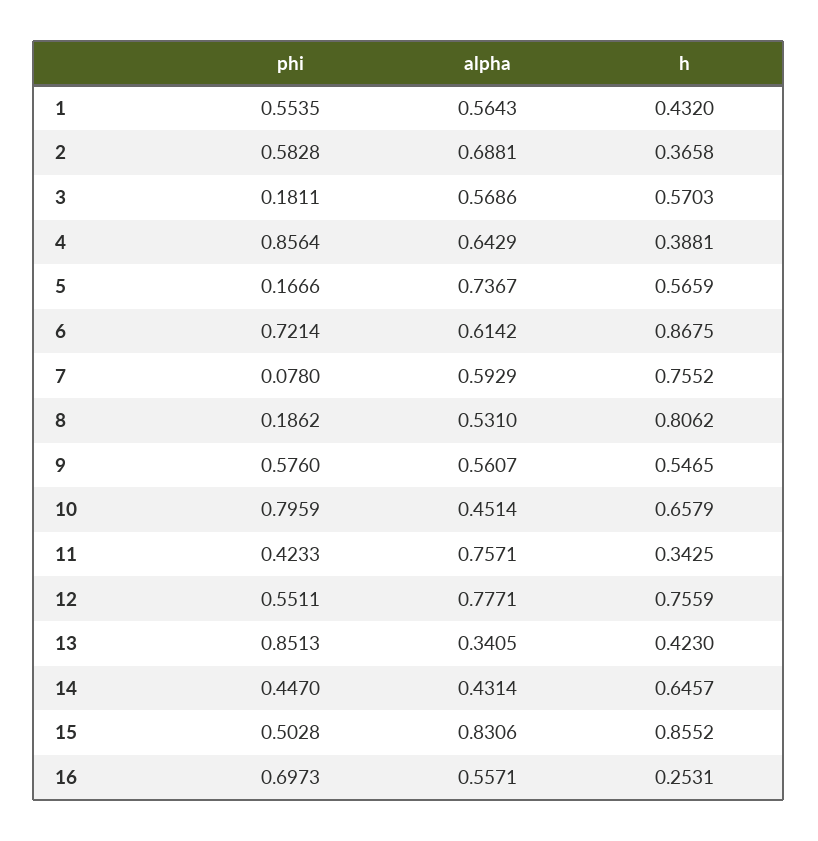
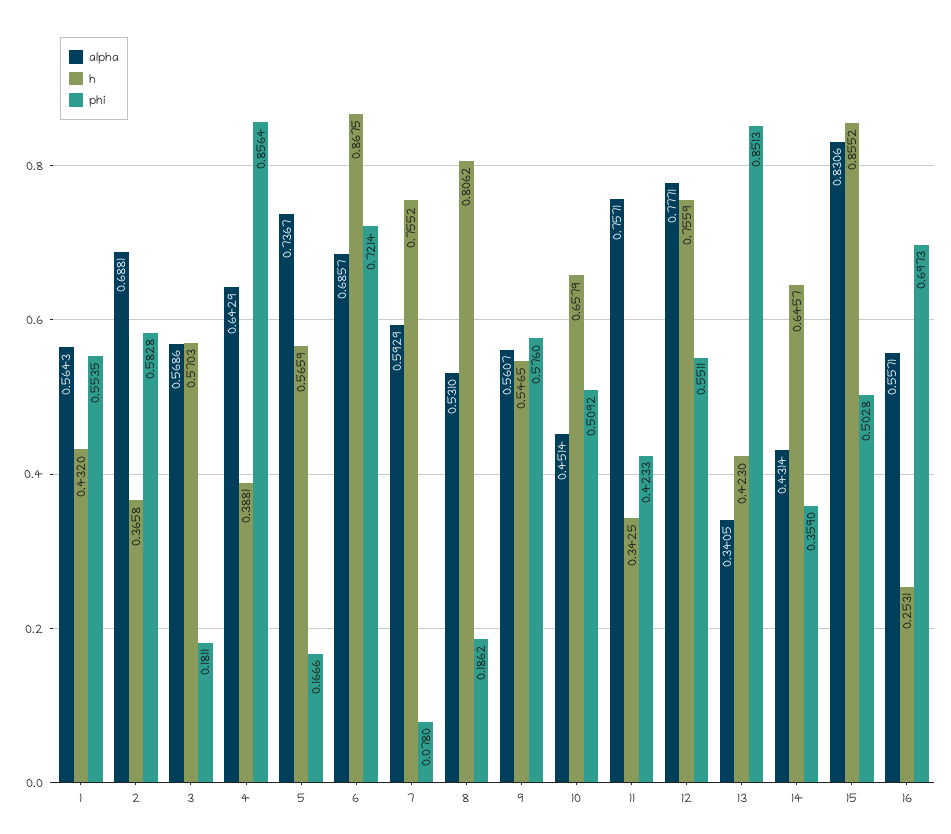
  {
    "phi": {
      "1": 0.5535,
      "2": 0.5828,
      "3": 0.1811,
      "4": 0.8564,
      "5": 0.1666,
      "6": 0.7214,
      "7": 0.078,
      "8": 0.1862,
      "9": 0.576,
-     "10": 0.7959,
+     "10": 0.5092,
      "11": 0.4233,
      "12": 0.5511,
      "13": 0.8513,
-     "14": 0.447,
+     "14": 0.359,
      "15": 0.5028,
      "16": 0.6973
    },
    "alpha": {
      "1": 0.5643,
      "2": 0.6881,
      "3": 0.5686,
      "4": 0.6429,
      "5": 0.7367,
-     "6": 0.6142,
+     "6": 0.6857,
      "7": 0.5929,
      "8": 0.531,
      "9": 0.5607,
      "10": 0.4514,
      "11": 0.7571,
      "12": 0.7771,
      "13": 0.3405,
      "14": 0.4314,
      "15": 0.8306,
      "16": 0.5571
    },
    "h": {
      "1": 0.432,
      "2": 0.3658,
      "3": 0.5703,
      "4": 0.3881,
      "5": 0.5659,
      "6": 0.8675,
      "7": 0.7552,
      "8": 0.8062,
      "9": 0.5465,
      "10": 0.6579,
      "11": 0.3425,
      "12": 0.7559,
      "13": 0.423,
      "14": 0.6457,
      "15": 0.8552,
      "16": 0.2531
    }
  }

